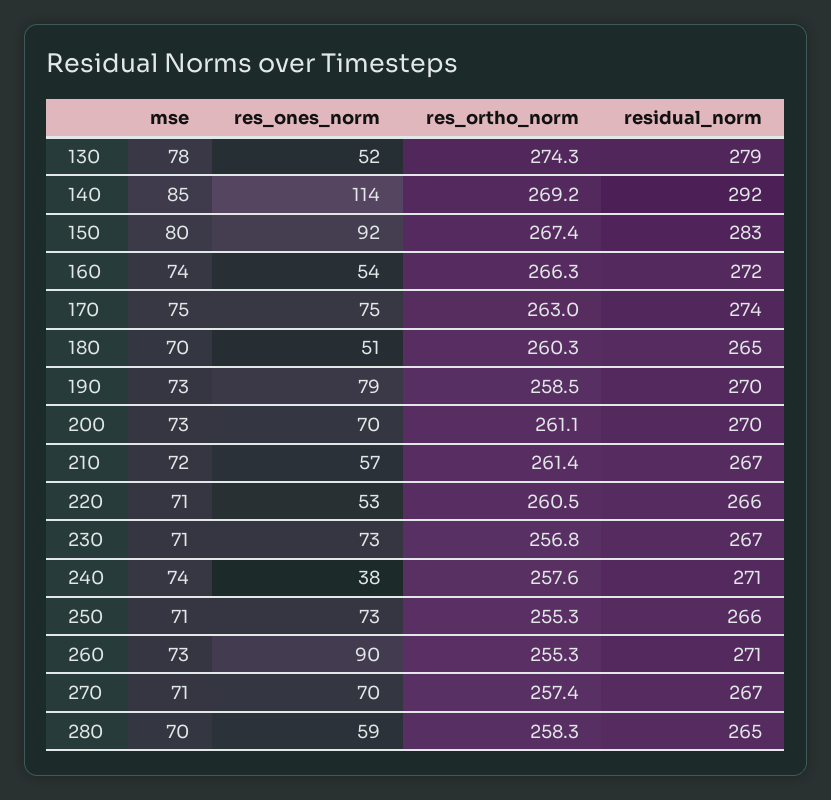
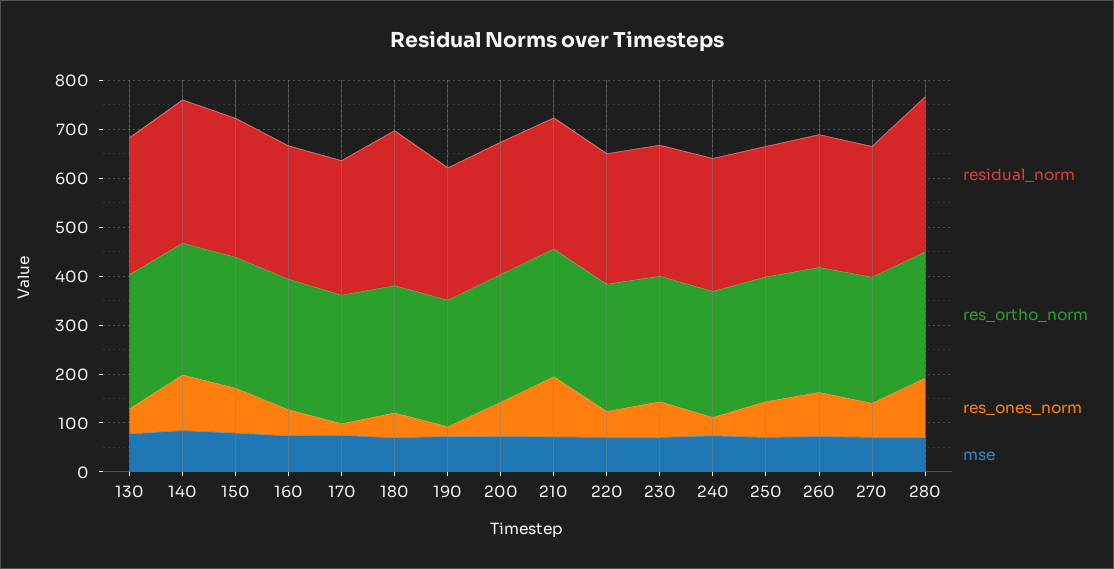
  {
    "mse": {
      "130": 78,
      "140": 85,
      "150": 80,
      "160": 74,
      "170": 75,
      "180": 70,
      "190": 73,
      "200": 73,
      "210": 72,
      "220": 71,
      "230": 71,
      "240": 74,
      "250": 71,
      "260": 73,
      "270": 71,
      "280": 70
    },
    "res_ones_norm": {
      "130": 52,
      "140": 114,
      "150": 92,
      "160": 54,
-     "170": 75,
+     "170": 20,
      "180": 51,
-     "190": 79,
+     "190": 20,
      "200": 70,
-     "210": 57,
+     "210": 120,
      "220": 53,
      "230": 73,
      "240": 38,
      "250": 73,
      "260": 90,
      "270": 70,
-     "280": 59
+     "280": 120
    },
    "res_ortho_norm": {
      "130": 274.3,
      "140": 269.2,
      "150": 267.4,
      "160": 266.3,
      "170": 263,
      "180": 260.3,
      "190": 258.5,
      "200": 261.1,
      "210": 261.4,
      "220": 260.5,
      "230": 256.8,
      "240": 257.6,
      "250": 255.3,
      "260": 255.3,
      "270": 257.4,
      "280": 258.3
    },
    "residual_norm": {
      "130": 279,
      "140": 292,
      "150": 283,
      "160": 272,
      "170": 274,
-     "180": 265,
+     "180": 320,
      "190": 270,
      "200": 270,
      "210": 267,
      "220": 266,
      "230": 267,
      "240": 271,
      "250": 266,
      "260": 271,
      "270": 267,
-     "280": 265
+     "280": 320
    }
  }

